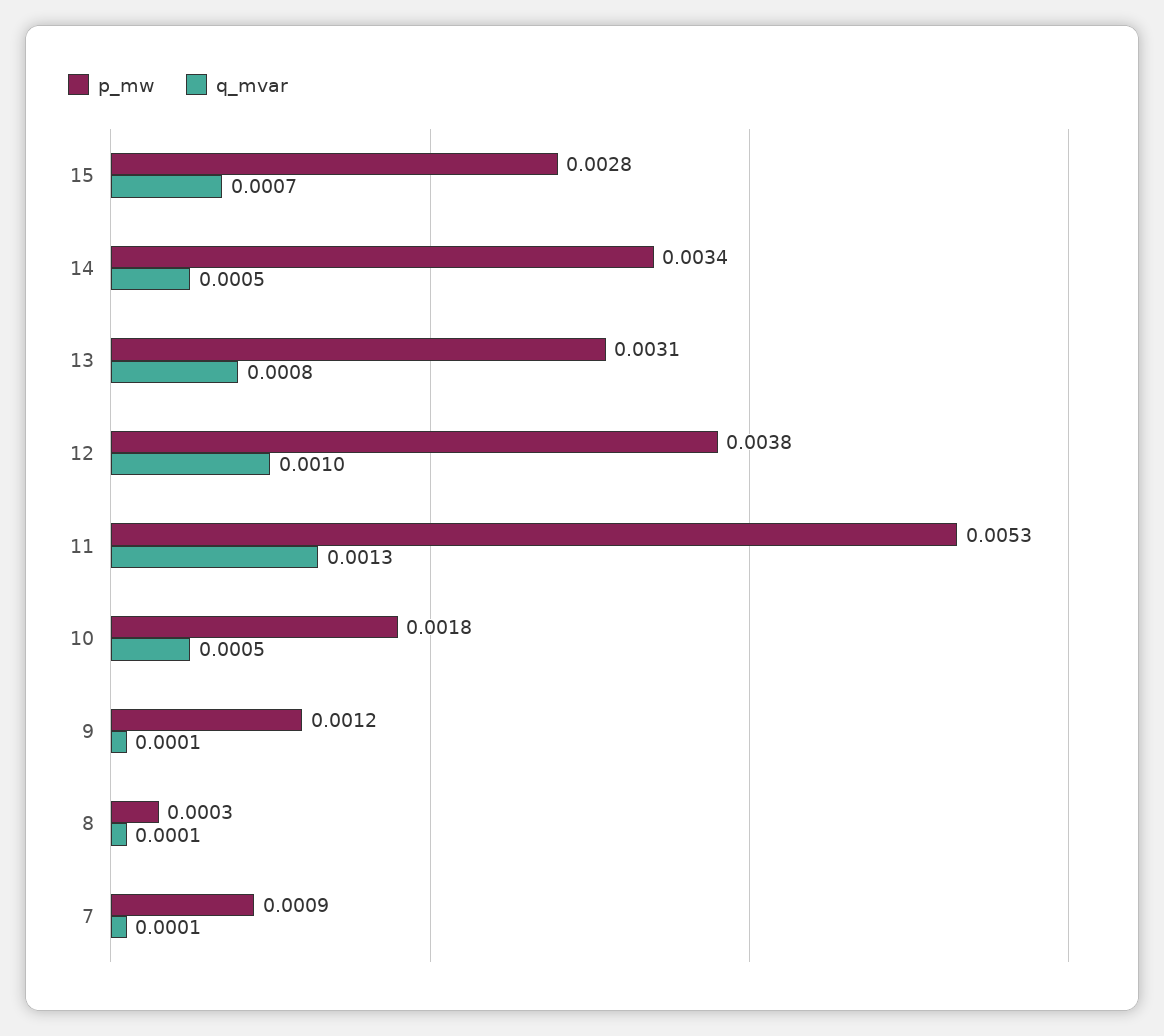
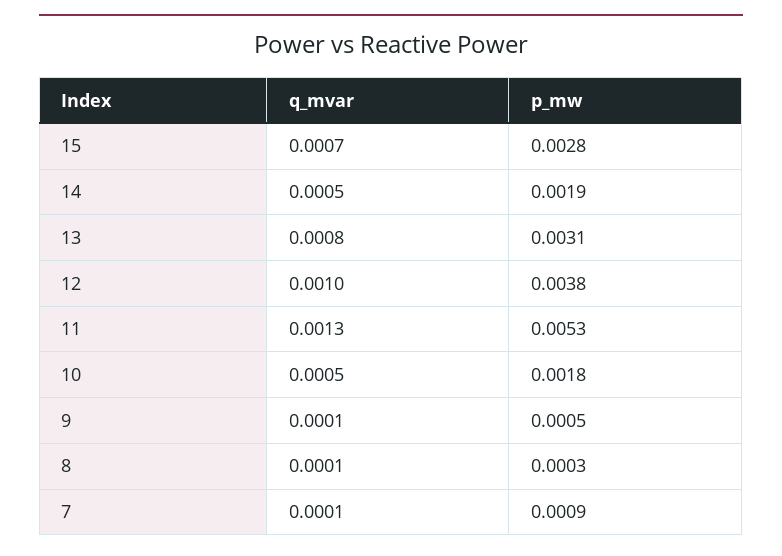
  {
    "p_mw": {
      "15": 0.0028,
-     "14": 0.0034,
+     "14": 0.0019,
      "13": 0.0031,
      "12": 0.0038,
      "11": 0.0053,
      "10": 0.0018,
-     "9": 0.0012,
+     "9": 0.0005,
      "8": 0.0003,
      "7": 0.0009
    },
    "q_mvar": {
      "15": 0.0007,
      "14": 0.0005,
      "13": 0.0008,
      "12": 0.001,
      "11": 0.0013,
      "10": 0.0005,
      "9": 0.0001,
      "8": 0.0001,
      "7": 0.0001
    }
  }

